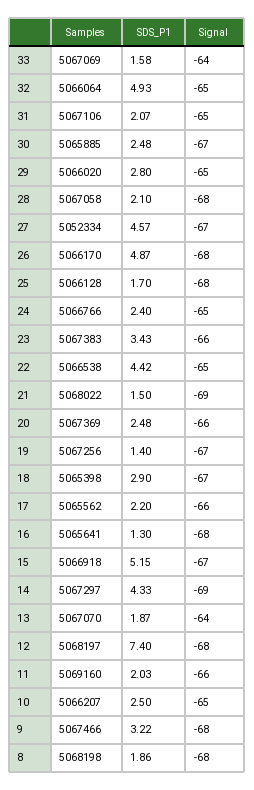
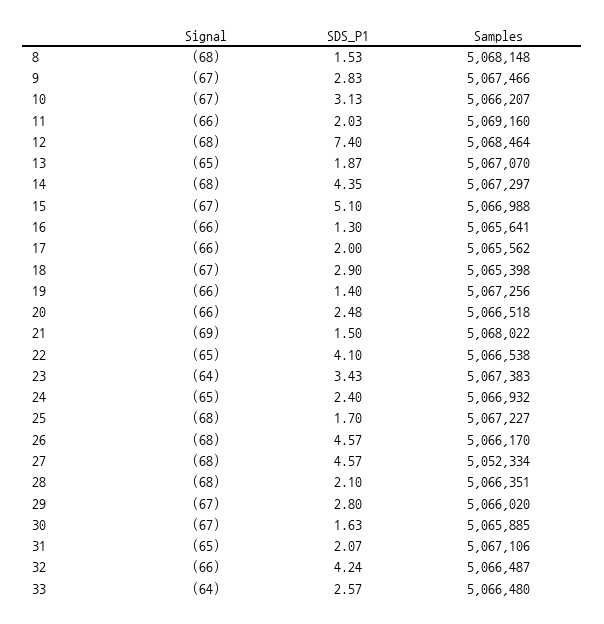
  {
    "Samples": {
-     "33": 5067069,
+     "33": 5066480,
-     "32": 5066064,
+     "32": 5066487,
      "31": 5067106,
      "30": 5065885,
      "29": 5066020,
-     "28": 5067058,
+     "28": 5066351,
      "27": 5052334,
      "26": 5066170,
-     "25": 5066128,
+     "25": 5067227,
-     "24": 5066766,
+     "24": 5066932,
      "23": 5067383,
      "22": 5066538,
      "21": 5068022,
-     "20": 5067369,
+     "20": 5066518,
      "19": 5067256,
      "18": 5065398,
      "17": 5065562,
      "16": 5065641,
-     "15": 5066918,
+     "15": 5066988,
      "14": 5067297,
      "13": 5067070,
-     "12": 5068197,
+     "12": 5068464,
      "11": 5069160,
      "10": 5066207,
      "9": 5067466,
-     "8": 5068198
+     "8": 5068148
    },
    "SDS_P1": {
-     "33": 1.58,
+     "33": 2.57,
-     "32": 4.93,
+     "32": 4.24,
      "31": 2.07,
-     "30": 2.48,
+     "30": 1.63,
      "29": 2.8,
      "28": 2.1,
      "27": 4.57,
-     "26": 4.87,
+     "26": 4.57,
      "25": 1.7,
      "24": 2.4,
      "23": 3.43,
-     "22": 4.42,
+     "22": 4.1,
      "21": 1.5,
      "20": 2.48,
      "19": 1.4,
      "18": 2.9,
-     "17": 2.2,
+     "17": 2,
      "16": 1.3,
-     "15": 5.15,
+     "15": 5.1,
-     "14": 4.33,
+     "14": 4.35,
      "13": 1.87,
      "12": 7.4,
      "11": 2.03,
-     "10": 2.5,
+     "10": 3.13,
-     "9": 3.22,
+     "9": 2.83,
-     "8": 1.86
+     "8": 1.53
    },
    "Signal": {
      "33": -64,
-     "32": -65,
+     "32": -66,
      "31": -65,
      "30": -67,
-     "29": -65,
+     "29": -67,
      "28": -68,
-     "27": -67,
+     "27": -68,
      "26": -68,
      "25": -68,
      "24": -65,
-     "23": -66,
+     "23": -64,
      "22": -65,
      "21": -69,
      "20": -66,
-     "19": -67,
+     "19": -66,
      "18": -67,
      "17": -66,
-     "16": -68,
+     "16": -66,
      "15": -67,
-     "14": -69,
+     "14": -68,
-     "13": -64,
+     "13": -65,
      "12": -68,
      "11": -66,
-     "10": -65,
+     "10": -67,
-     "9": -68,
+     "9": -67,
      "8": -68
    }
  }

